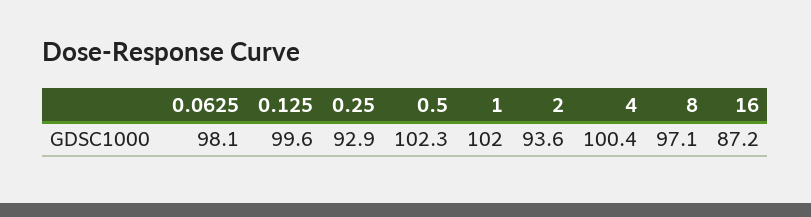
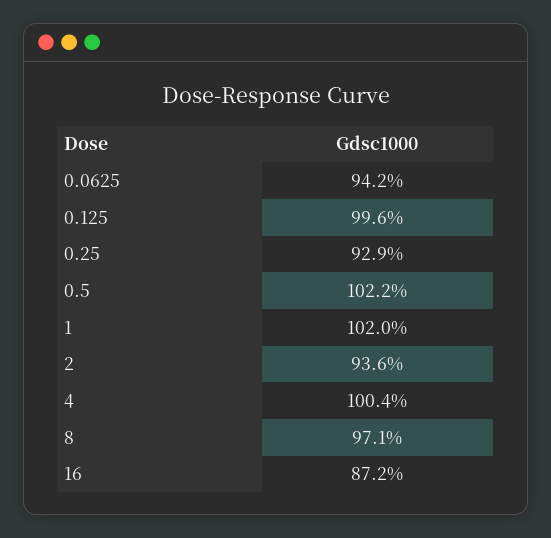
  {
-   "0.0625": 98.1,
+   "0.0625": 94.2,
    "0.125": 99.6,
    "0.25": 92.9,
-   "0.5": 102.3,
+   "0.5": 102.2,
    "1": 102,
    "2": 93.6,
    "4": 100.4,
    "8": 97.1,
    "16": 87.2
  }

